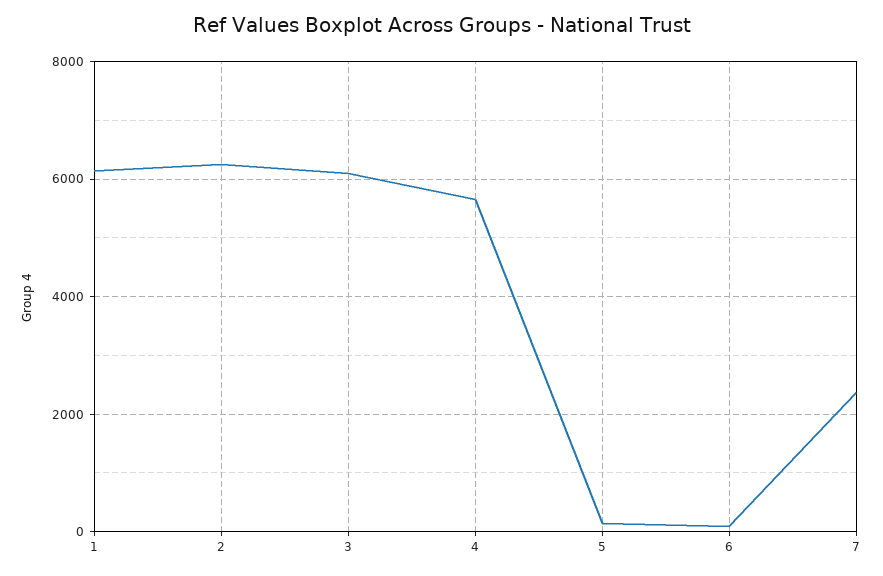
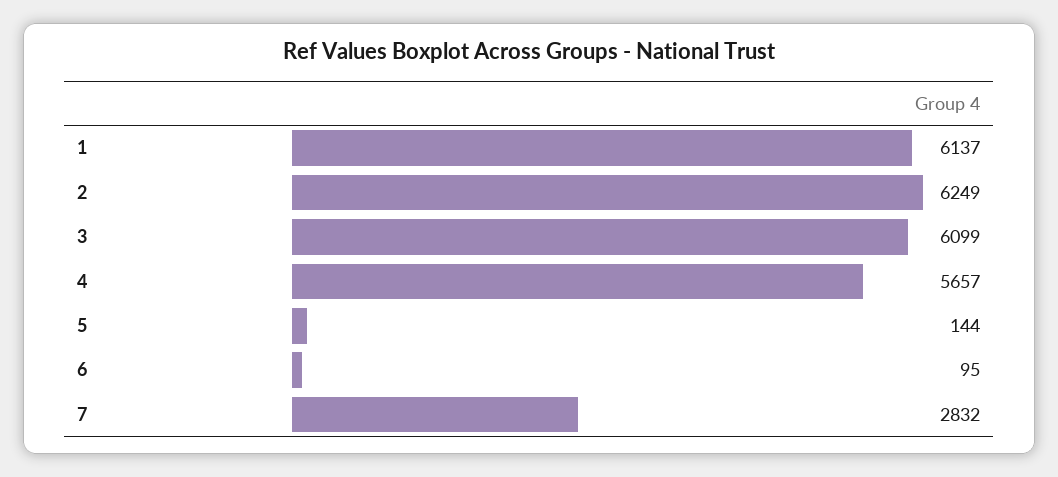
  {
    "1": 6137,
    "2": 6249,
    "3": 6099,
    "4": 5657,
    "5": 144,
    "6": 95,
-   "7": 2400
+   "7": 2832
  }

